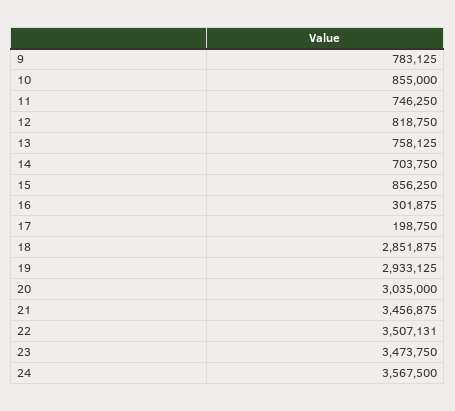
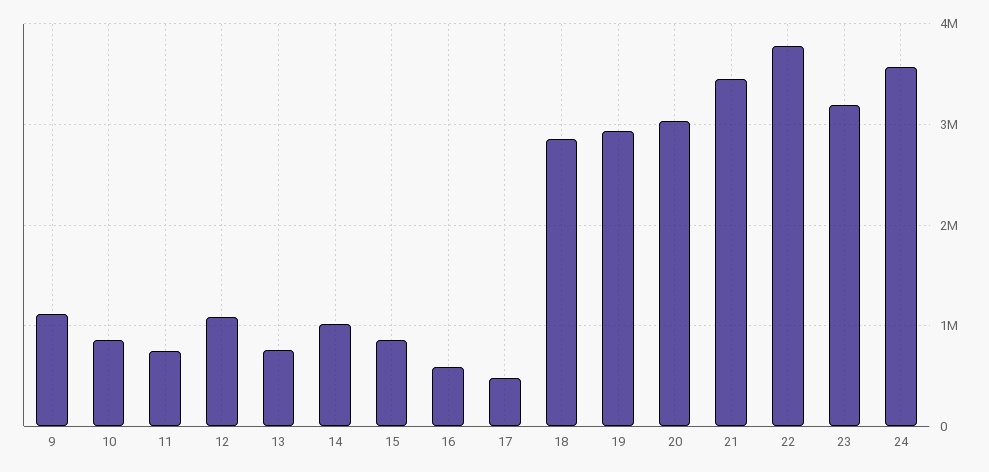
  {
-   "9": 783125,
+   "9": 1100000,
    "10": 855000,
    "11": 746250,
-   "12": 818750,
+   "12": 1100000,
    "13": 758125,
-   "14": 703750,
+   "14": 1000000,
    "15": 856250,
-   "16": 301875,
+   "16": 600000,
-   "17": 198750,
+   "17": 500000,
    "18": 2851875,
    "19": 2933125,
    "20": 3035000,
    "21": 3456875,
-   "22": 3507131,
+   "22": 3800000,
-   "23": 3473750,
+   "23": 3200000,
    "24": 3567500
  }

